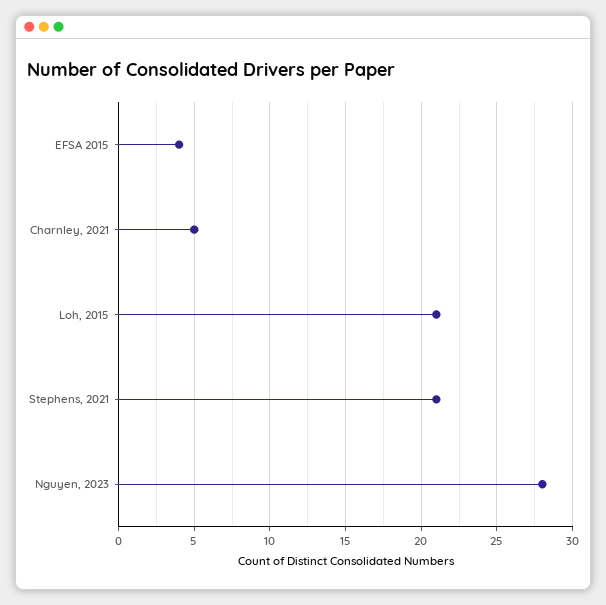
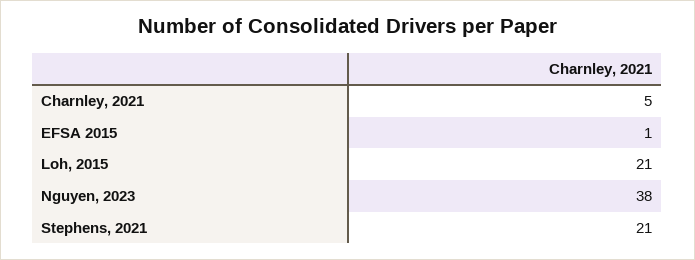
  {
-   "EFSA 2015": 4,
+   "EFSA 2015": 1,
    "Charnley, 2021": 5,
    "Loh, 2015": 21,
    "Stephens, 2021": 21,
-   "Nguyen, 2023": 28
+   "Nguyen, 2023": 38
  }

